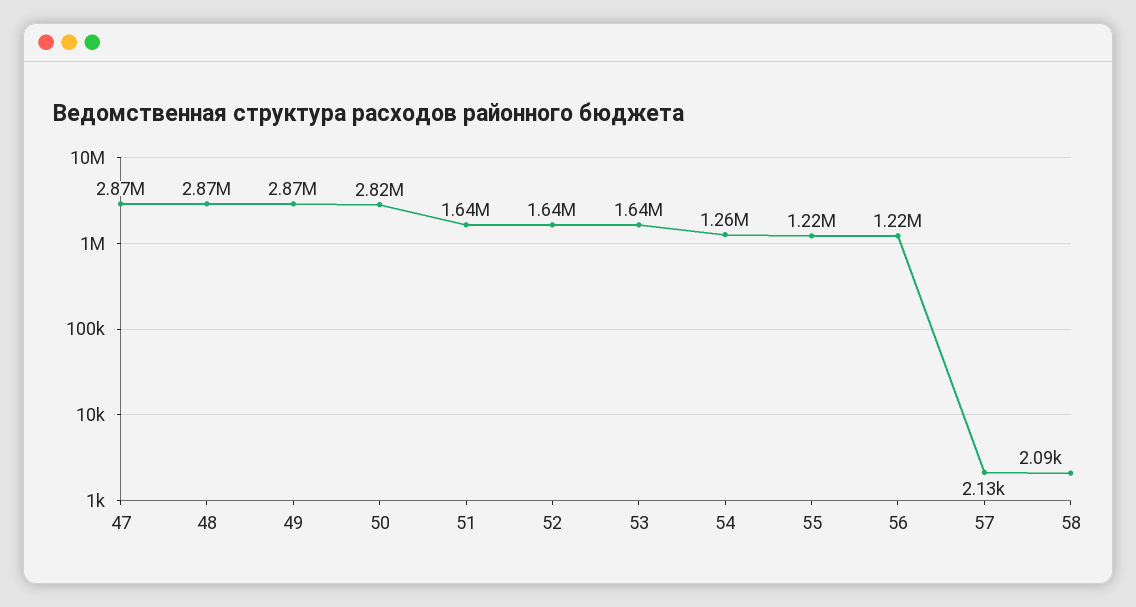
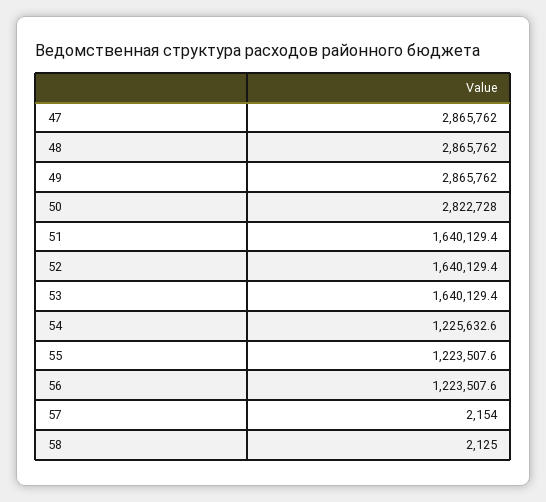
  {
    "47": 2865762,
    "48": 2865762,
    "49": 2865762,
    "50": 2822728,
    "51": 1640129.4,
    "52": 1640129.4,
    "53": 1640129.4,
-   "54": 1260000,
+   "54": 1225632.6,
    "55": 1223507.6,
    "56": 1223507.6,
-   "57": 2130,
+   "57": 2154,
-   "58": 2090
+   "58": 2125
  }

